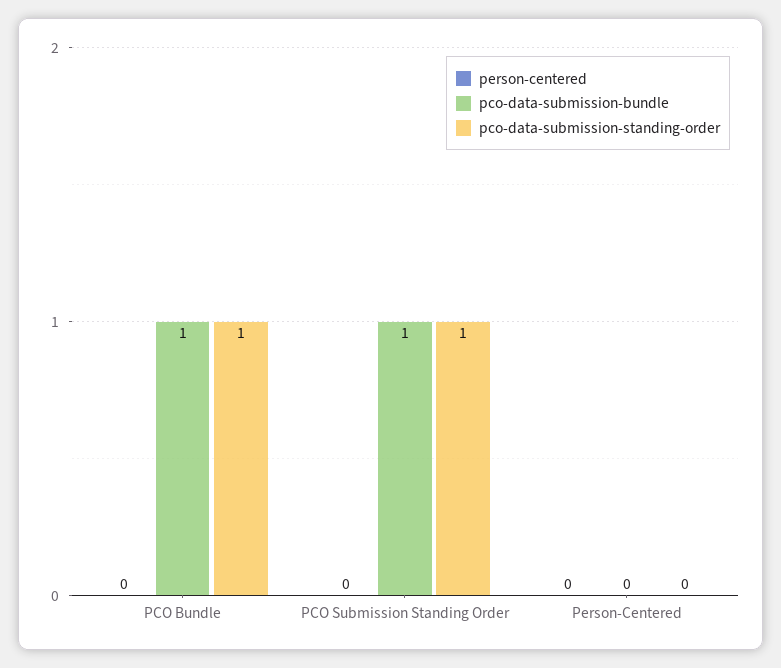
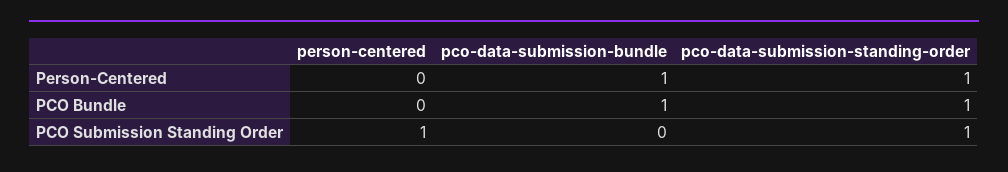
  {
    "person-centered": {
      "PCO Bundle": 0,
-     "PCO Submission Standing Order": 0,
+     "PCO Submission Standing Order": 1,
      "Person-Centered": 0
    },
    "pco-data-submission-bundle": {
      "PCO Bundle": 1,
-     "PCO Submission Standing Order": 1,
+     "PCO Submission Standing Order": 0,
-     "Person-Centered": 0
+     "Person-Centered": 1
    },
    "pco-data-submission-standing-order": {
      "PCO Bundle": 1,
      "PCO Submission Standing Order": 1,
-     "Person-Centered": 0
+     "Person-Centered": 1
    }
  }

